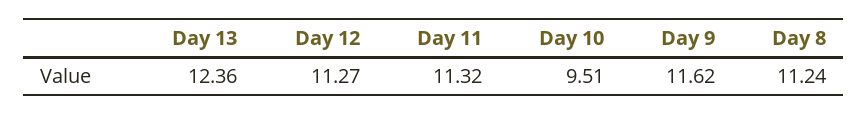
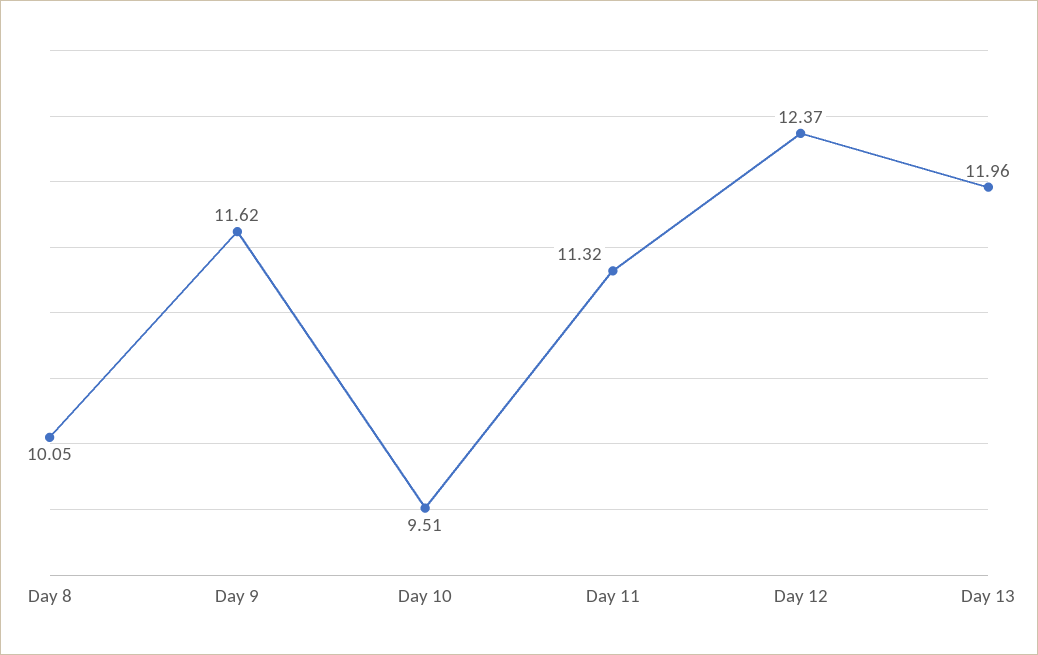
  {
-   "Day 13": 12.36,
+   "Day 13": 11.96,
-   "Day 12": 11.27,
+   "Day 12": 12.37,
    "Day 11": 11.32,
    "Day 10": 9.51,
    "Day 9": 11.62,
-   "Day 8": 11.24
+   "Day 8": 10.05
  }

